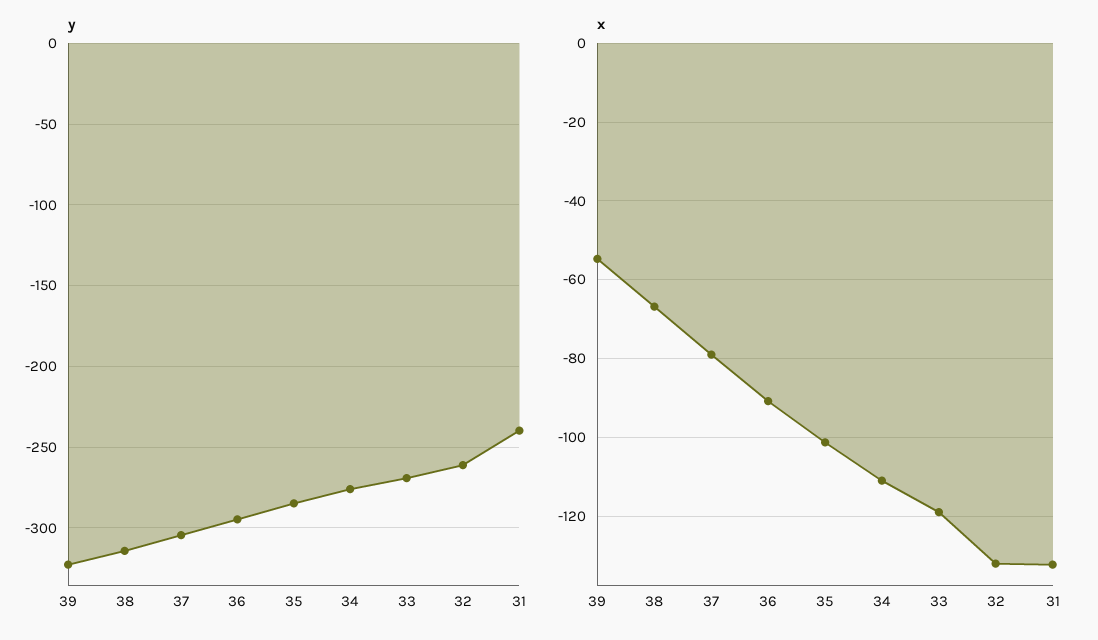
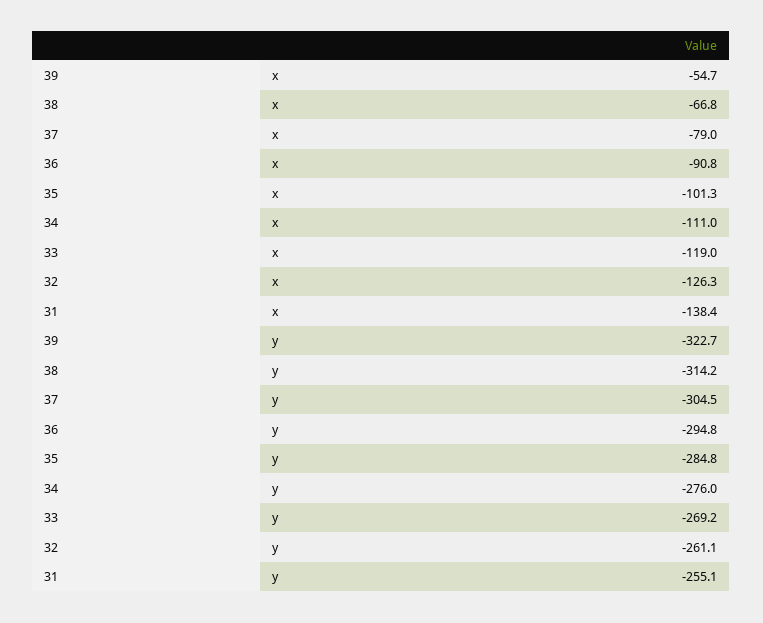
  {
    "y": {
      "39": -322.7,
      "38": -314.2,
      "37": -304.5,
      "36": -294.8,
      "35": -284.8,
      "34": -276,
      "33": -269.2,
      "32": -261.1,
-     "31": -240
+     "31": -255.1
    },
    "x": {
      "39": -54.7,
      "38": -66.8,
      "37": -79,
      "36": -90.8,
      "35": -101.3,
      "34": -111,
      "33": -119,
-     "32": -132,
+     "32": -126.3,
-     "31": -132
+     "31": -138.4
    }
  }

